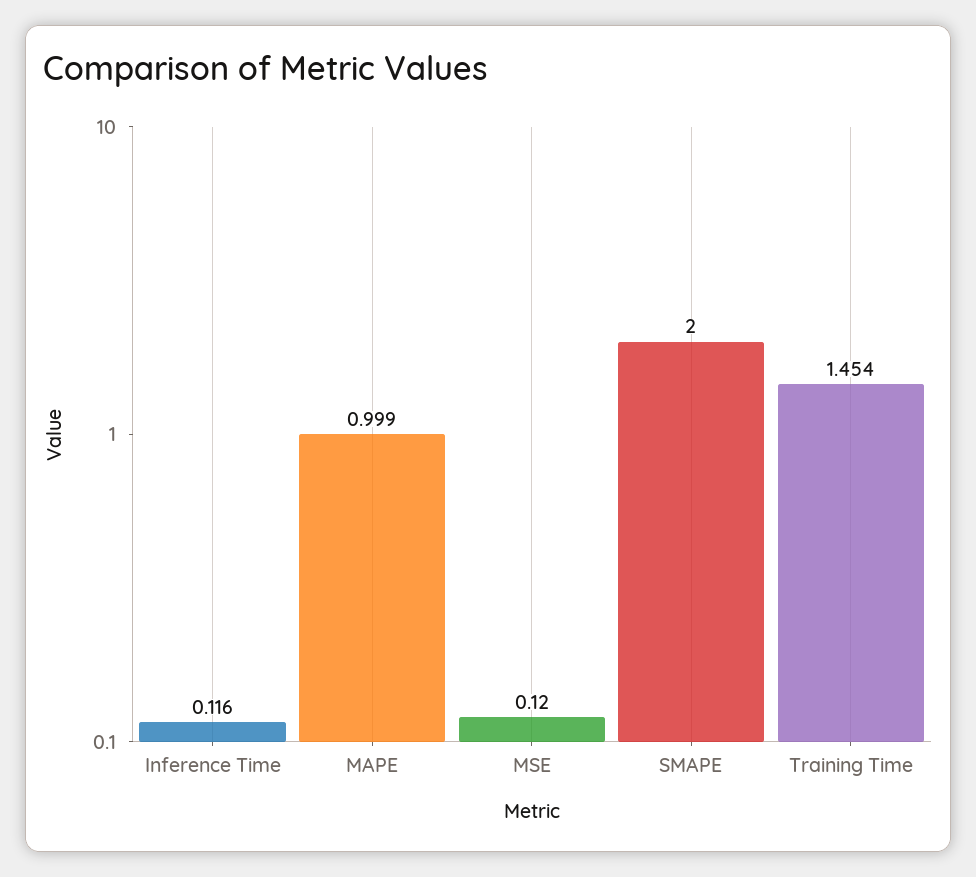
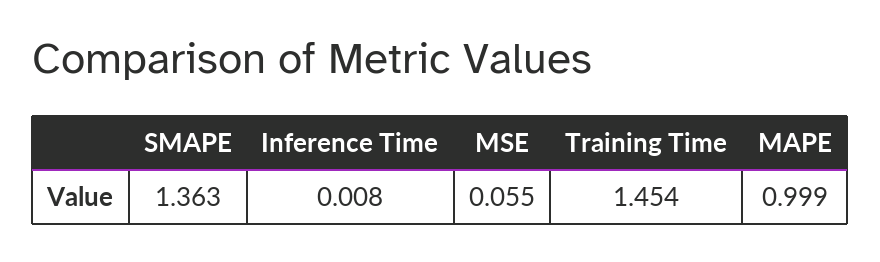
  {
-   "Inference Time": 0.116,
+   "Inference Time": 0.008,
    "MAPE": 0.999,
-   "MSE": 0.12,
+   "MSE": 0.055,
-   "SMAPE": 2,
+   "SMAPE": 1.363,
    "Training Time": 1.454
  }

